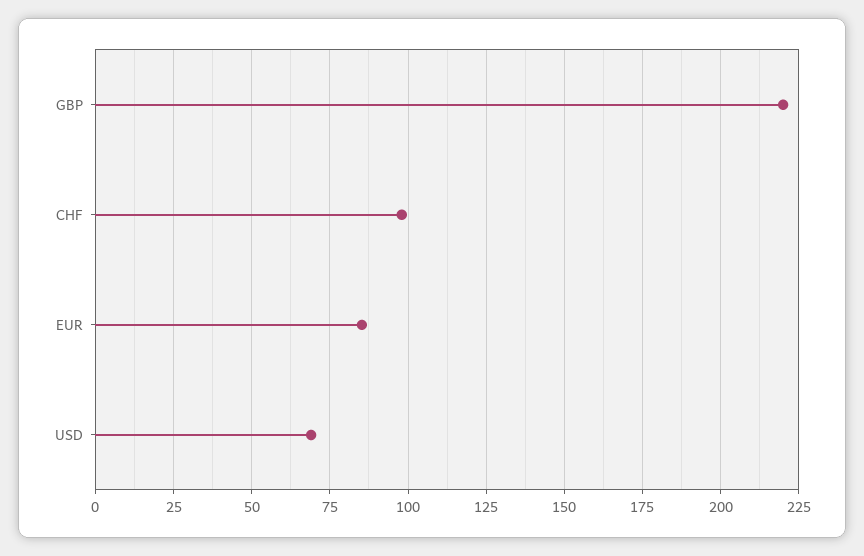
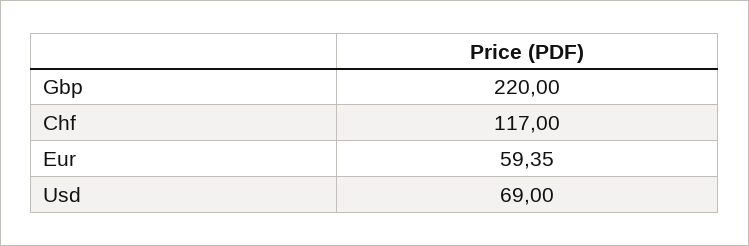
  {
    "GBP": 220,
-   "CHF": 97.5,
+   "CHF": 117,
-   "EUR": 85,
+   "EUR": 59.35,
    "USD": 69
  }

